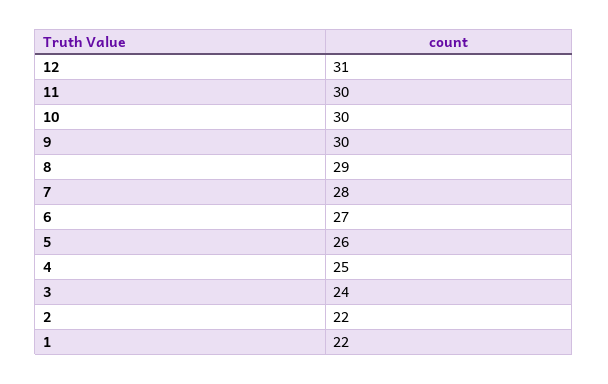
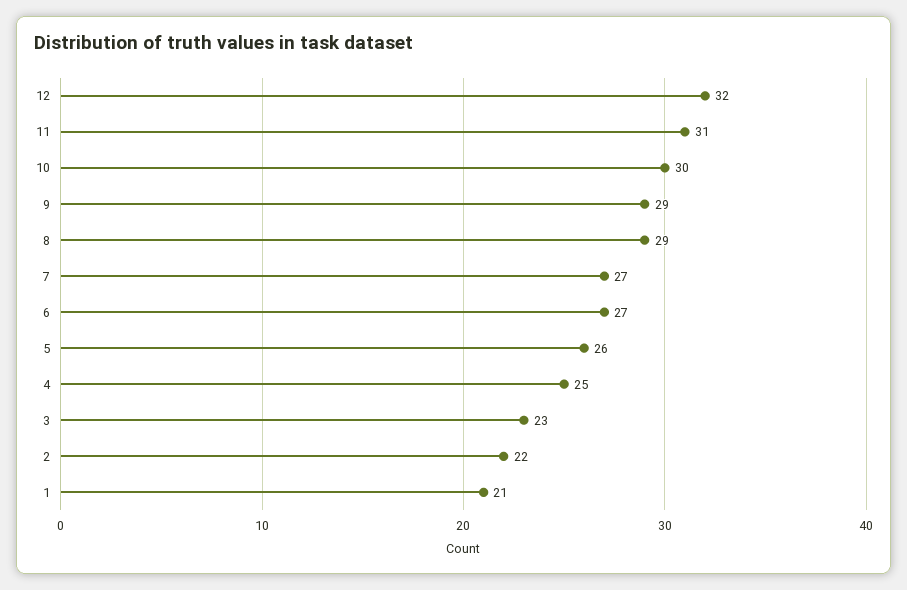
  {
-   "12": 31,
+   "12": 32,
-   "11": 30,
+   "11": 31,
    "10": 30,
-   "9": 30,
+   "9": 29,
    "8": 29,
-   "7": 28,
+   "7": 27,
    "6": 27,
    "5": 26,
    "4": 25,
-   "3": 24,
+   "3": 23,
    "2": 22,
-   "1": 22
+   "1": 21
  }

